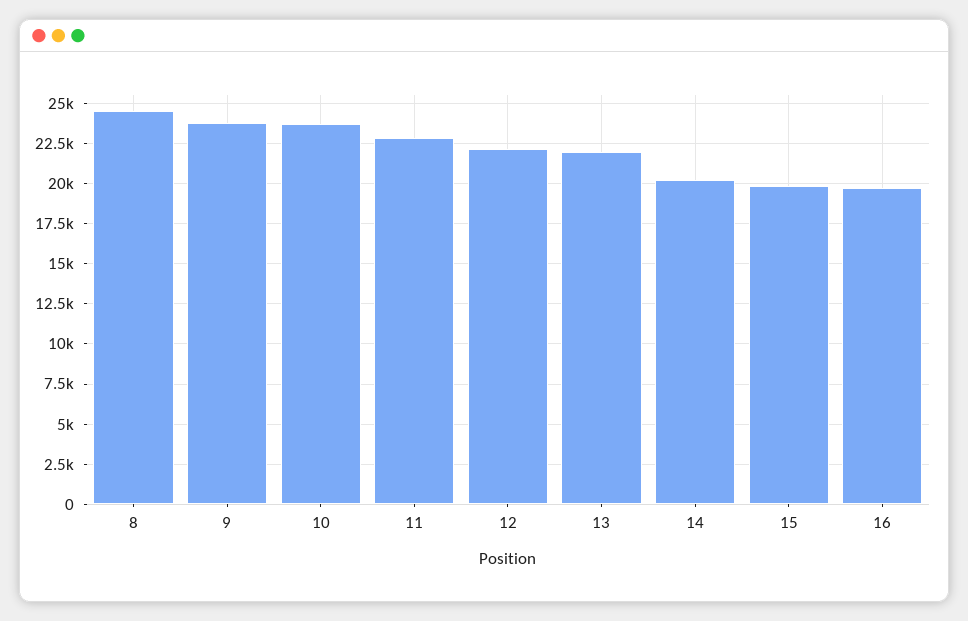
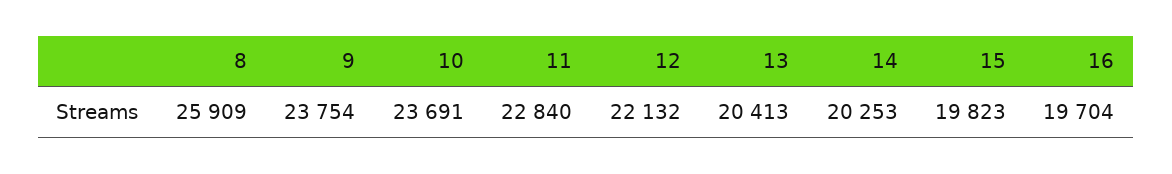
  {
-   "8": 24500,
+   "8": 25909,
    "9": 23754,
    "10": 23691,
    "11": 22840,
    "12": 22132,
-   "13": 22000,
+   "13": 20413,
    "14": 20253,
    "15": 19823,
    "16": 19704
  }

